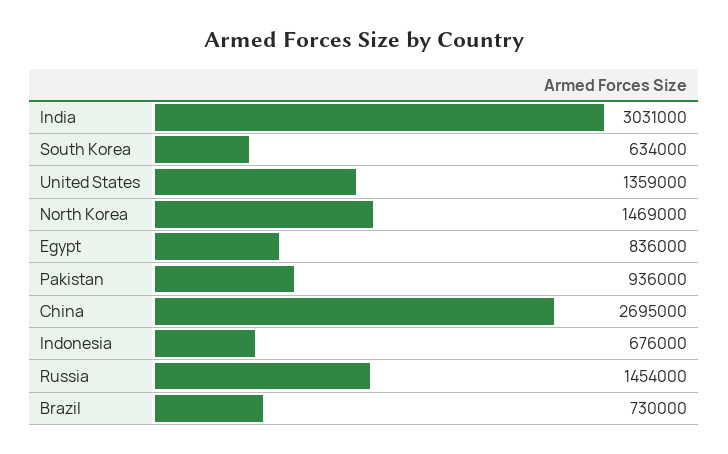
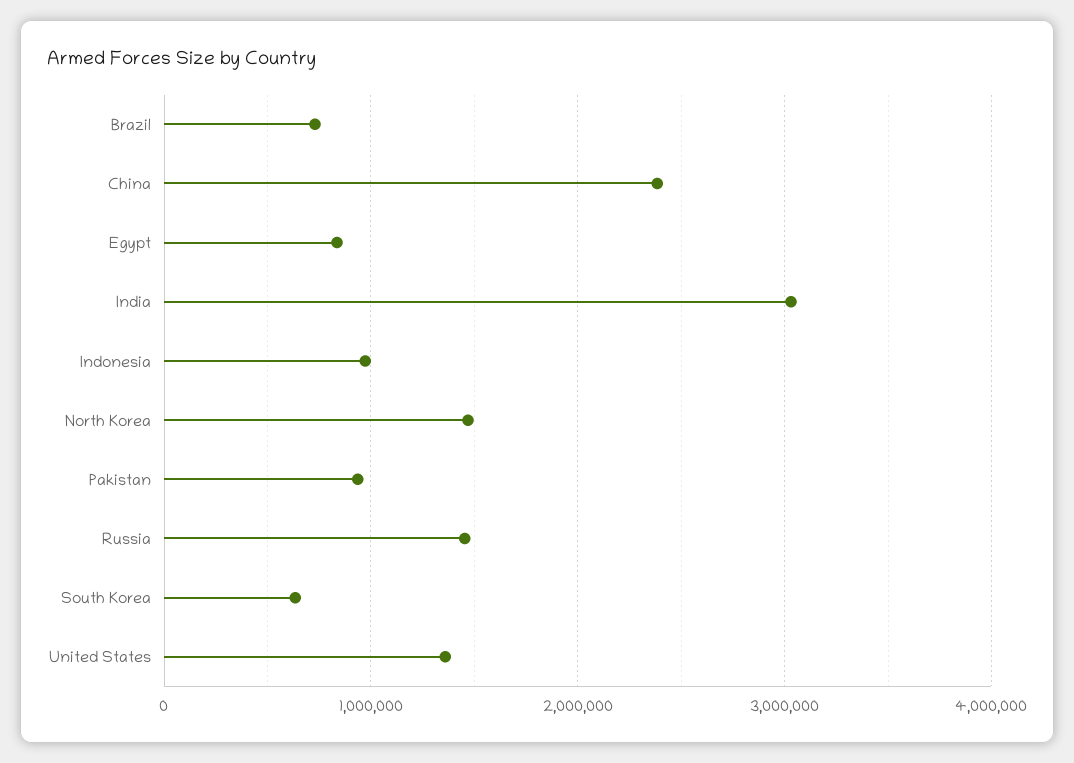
  {
    "India": 3031000,
    "South Korea": 634000,
    "United States": 1359000,
    "North Korea": 1469000,
    "Egypt": 836000,
    "Pakistan": 936000,
-   "China": 2695000,
+   "China": 2400000,
-   "Indonesia": 676000,
+   "Indonesia": 1000000,
    "Russia": 1454000,
    "Brazil": 730000
  }

